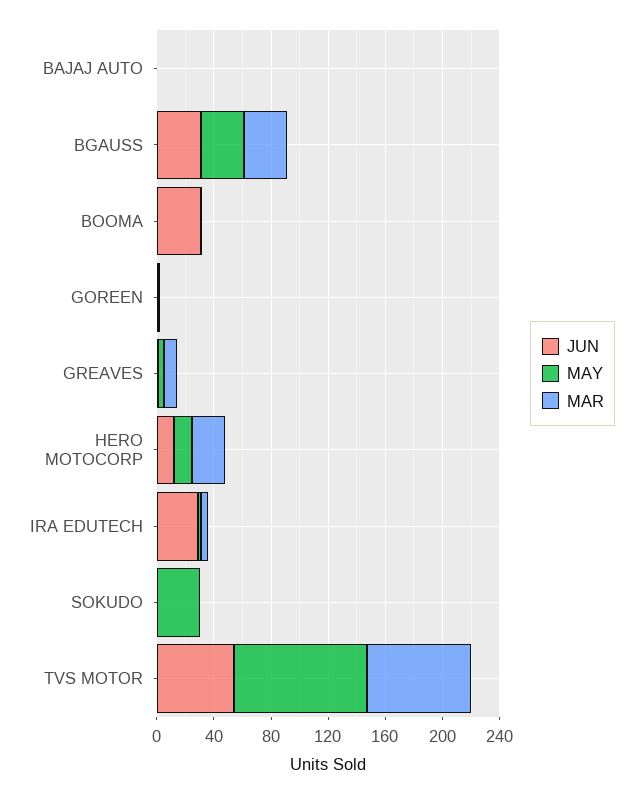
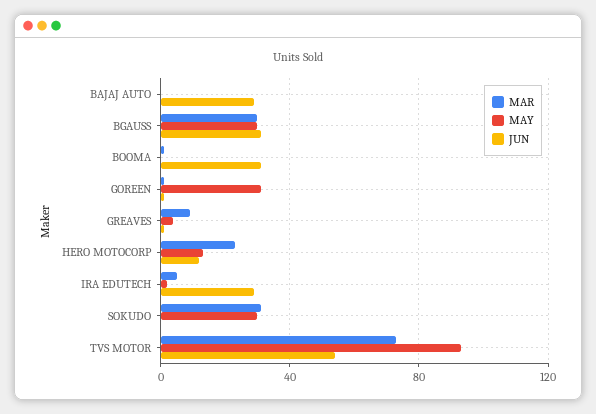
  {
    "JUN": {
-     "BAJAJ AUTO": 0,
+     "BAJAJ AUTO": 30,
      "BGAUSS": 30,
      "BOOMA": 30,
      "GOREEN": 0,
      "GREAVES": 0,
      "HERO MOTOCORP": 10,
      "IRA EDUTECH": 30,
      "SOKUDO": 0,
      "TVS MOTOR": 55
    },
    "MAY": {
      "BAJAJ AUTO": 0,
      "BGAUSS": 30,
      "BOOMA": 0,
-     "GOREEN": 0,
+     "GOREEN": 30,
      "GREAVES": 5,
      "HERO MOTOCORP": 15,
      "IRA EDUTECH": 0,
      "SOKUDO": 30,
      "TVS MOTOR": 95
    },
    "MAR": {
      "BAJAJ AUTO": 0,
      "BGAUSS": 30,
      "BOOMA": 0,
      "GOREEN": 0,
      "GREAVES": 10,
      "HERO MOTOCORP": 25,
      "IRA EDUTECH": 5,
-     "SOKUDO": 0,
+     "SOKUDO": 30,
      "TVS MOTOR": 75
    }
  }

